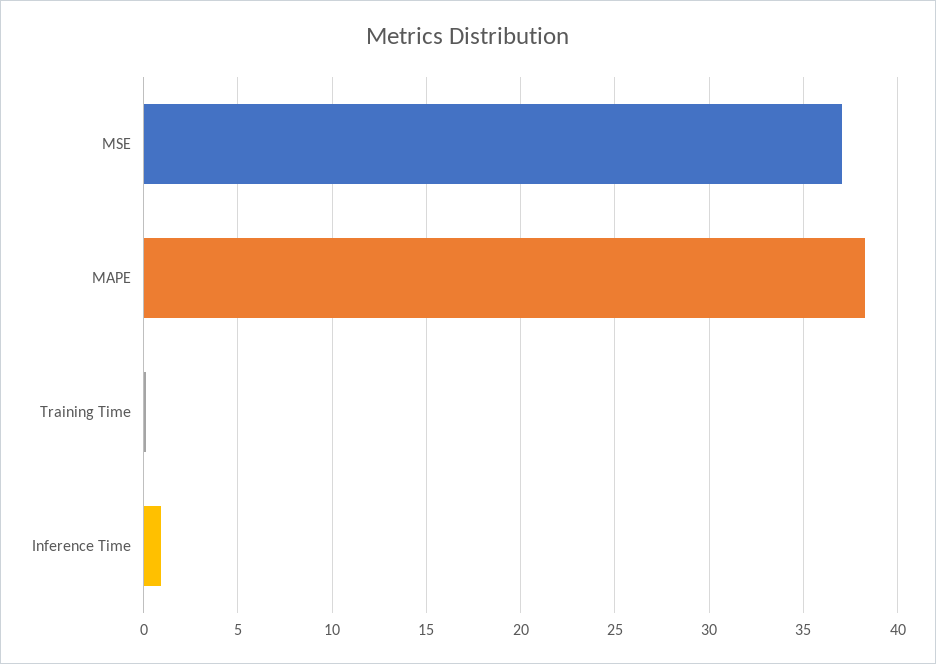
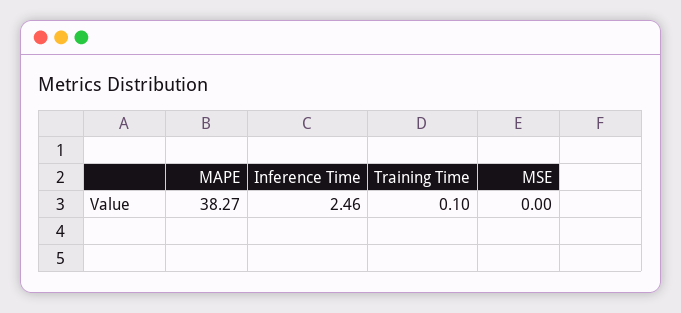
  {
-   "MSE": 37,
+   "MSE": 0,
    "MAPE": 38.27,
    "Training Time": 0.1,
-   "Inference Time": 1
+   "Inference Time": 2.46
  }

